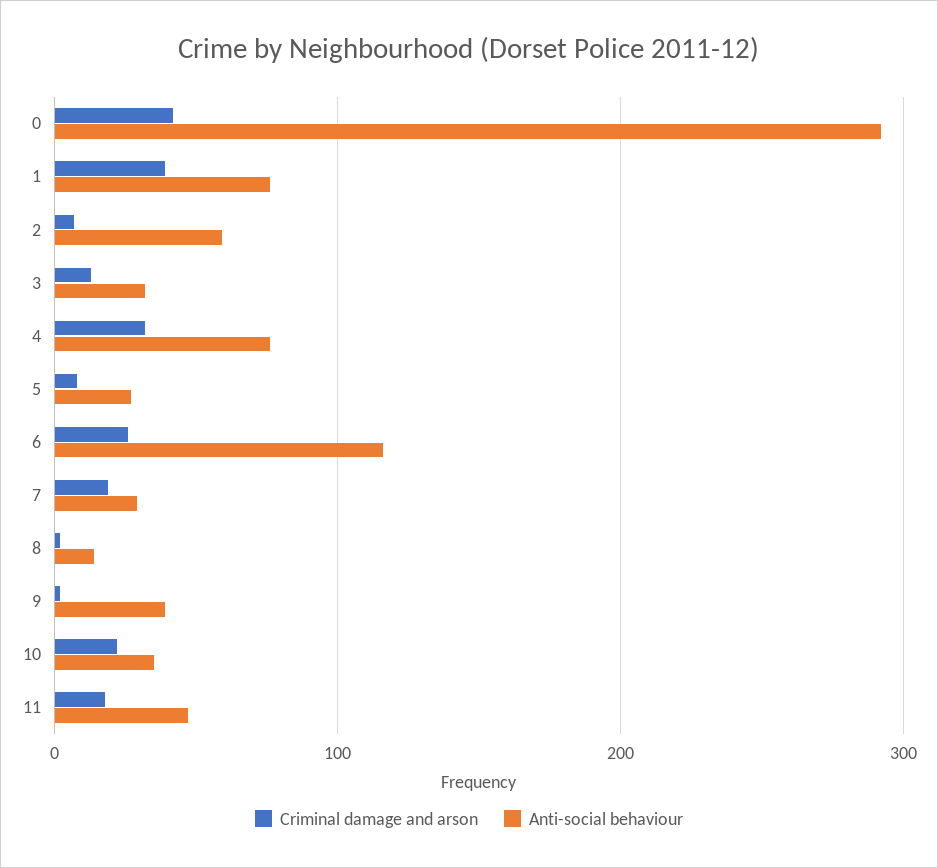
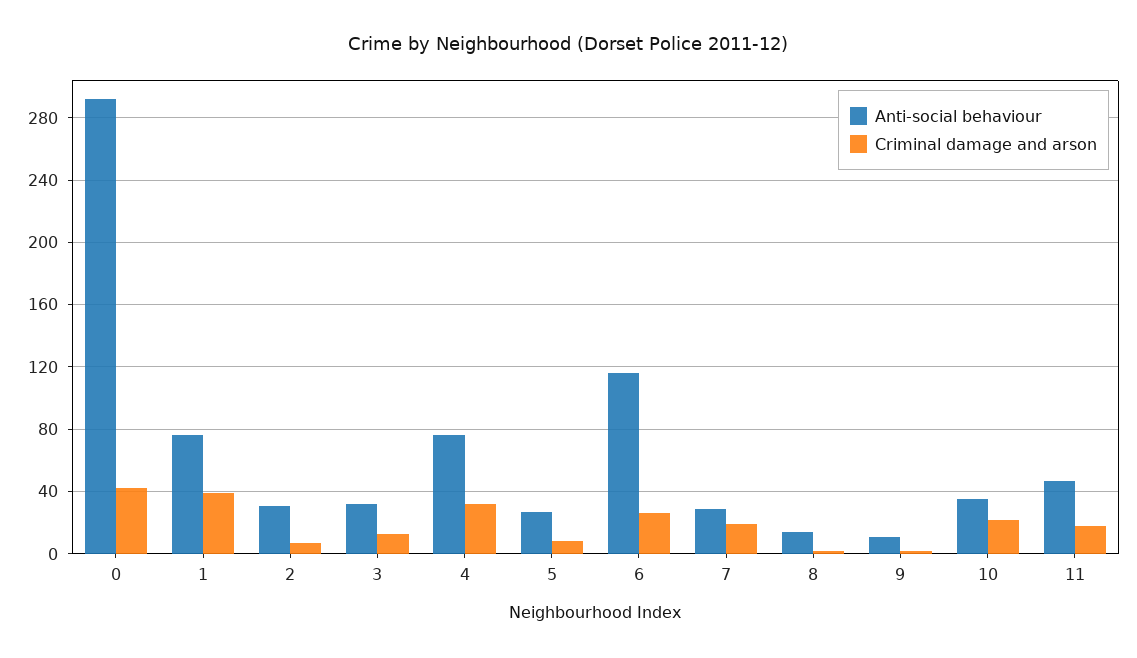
  {
    "Criminal damage and arson": {
      "0": 40,
      "1": 40,
      "2": 5,
      "3": 15,
      "4": 30,
      "5": 10,
      "6": 25,
      "7": 20,
      "8": 0,
      "9": 0,
      "10": 20,
      "11": 20
    },
    "Anti-social behaviour": {
      "0": 290,
      "1": 75,
-     "2": 60,
+     "2": 30,
      "3": 30,
      "4": 75,
      "5": 25,
      "6": 115,
      "7": 30,
      "8": 15,
-     "9": 40,
+     "9": 10,
      "10": 35,
      "11": 45
    }
  }

